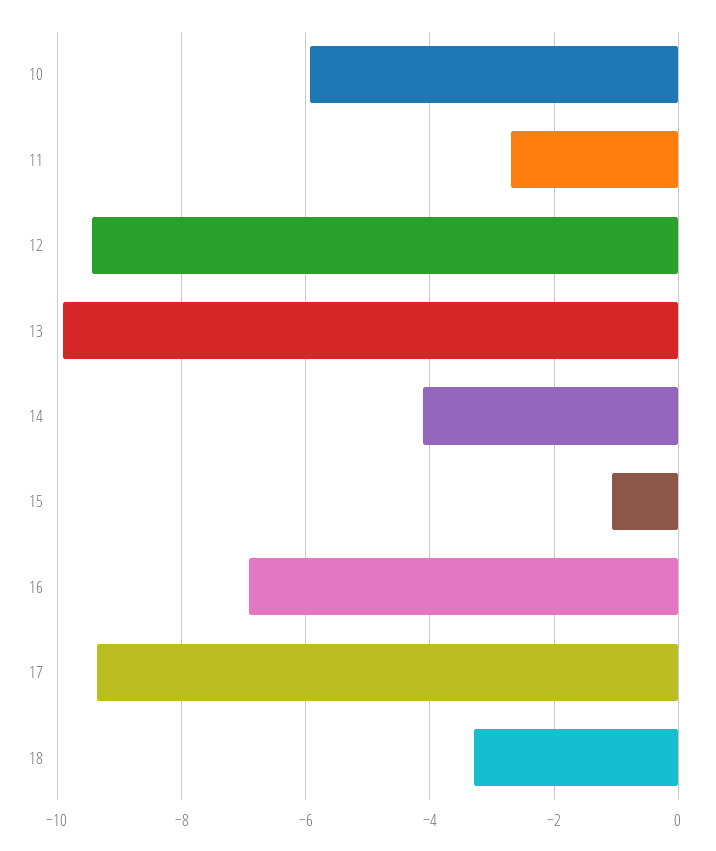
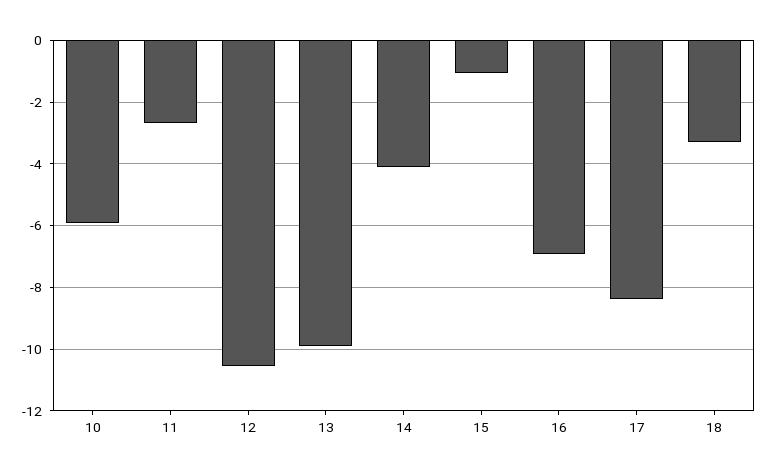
  {
    "10": -6,
    "11": -2.6,
-   "12": -9.4,
+   "12": -10.6,
    "13": -10,
    "14": -4.2,
    "15": -1,
    "16": -7,
-   "17": -9.4,
+   "17": -8.4,
    "18": -3.2
  }

